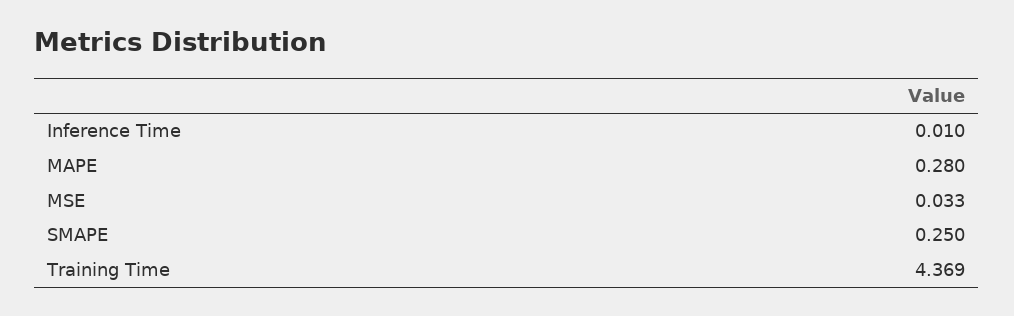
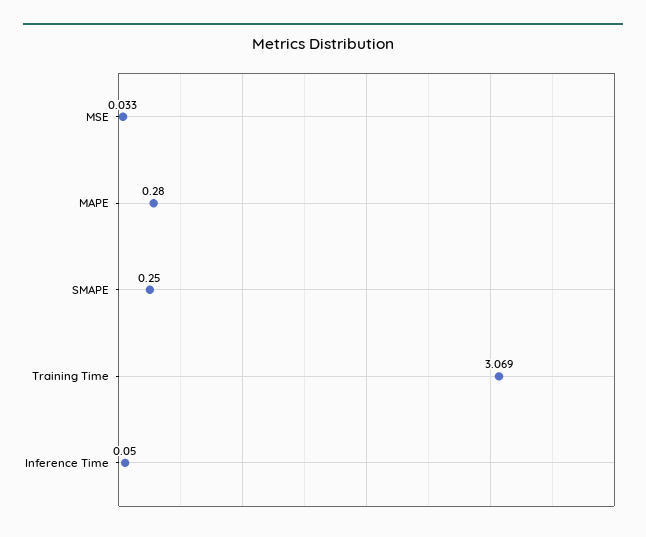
  {
-   "Inference Time": 0.01,
+   "Inference Time": 0.05,
    "MAPE": 0.28,
    "MSE": 0.033,
    "SMAPE": 0.25,
-   "Training Time": 4.369
+   "Training Time": 3.069
  }

